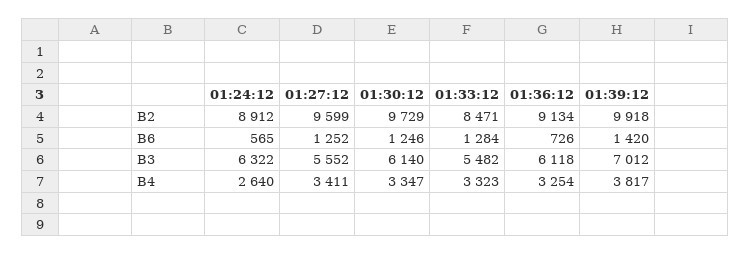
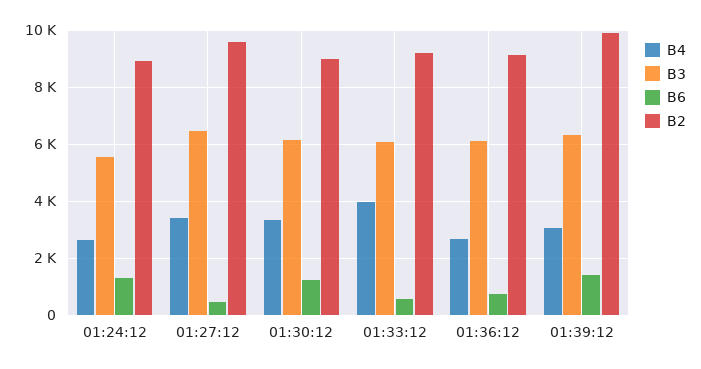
  {
    "B2": {
      "01:24:12": 8912,
      "01:27:12": 9599,
-     "01:30:12": 9729,
+     "01:30:12": 9000,
-     "01:33:12": 8471,
+     "01:33:12": 9250,
      "01:36:12": 9134,
      "01:39:12": 9918
    },
    "B6": {
-     "01:24:12": 565,
+     "01:24:12": 1250,
-     "01:27:12": 1252,
+     "01:27:12": 500,
      "01:30:12": 1246,
-     "01:33:12": 1284,
+     "01:33:12": 500,
      "01:36:12": 726,
      "01:39:12": 1420
    },
    "B3": {
-     "01:24:12": 6322,
+     "01:24:12": 5500,
-     "01:27:12": 5552,
+     "01:27:12": 6500,
      "01:30:12": 6140,
-     "01:33:12": 5482,
+     "01:33:12": 6000,
      "01:36:12": 6118,
-     "01:39:12": 7012
+     "01:39:12": 6250
    },
    "B4": {
      "01:24:12": 2640,
      "01:27:12": 3411,
      "01:30:12": 3347,
-     "01:33:12": 3323,
+     "01:33:12": 4000,
-     "01:36:12": 3254,
+     "01:36:12": 2750,
-     "01:39:12": 3817
+     "01:39:12": 3000
    }
  }

